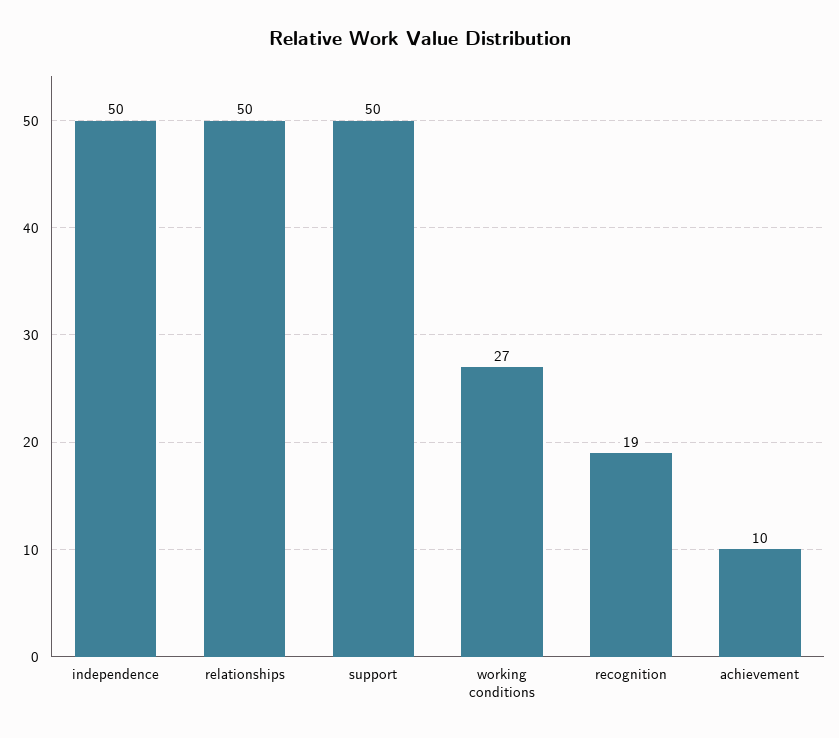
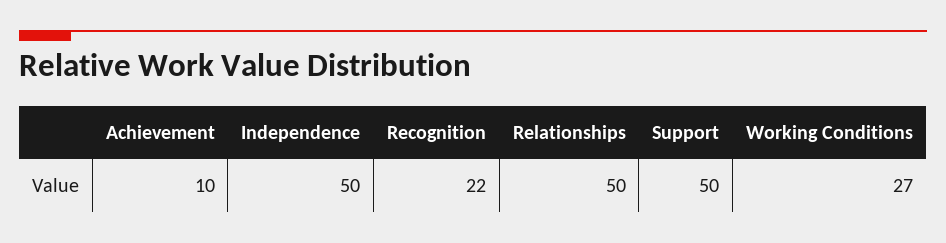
  {
    "independence": 50,
    "relationships": 50,
    "support": 50,
    "working conditions": 27,
-   "recognition": 19,
+   "recognition": 22,
    "achievement": 10
  }

